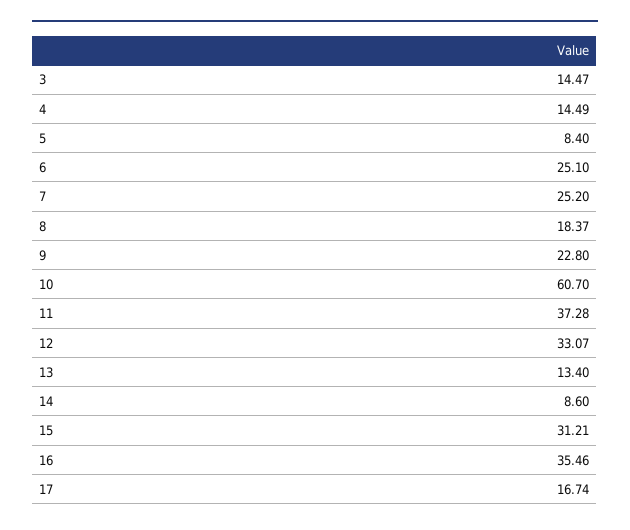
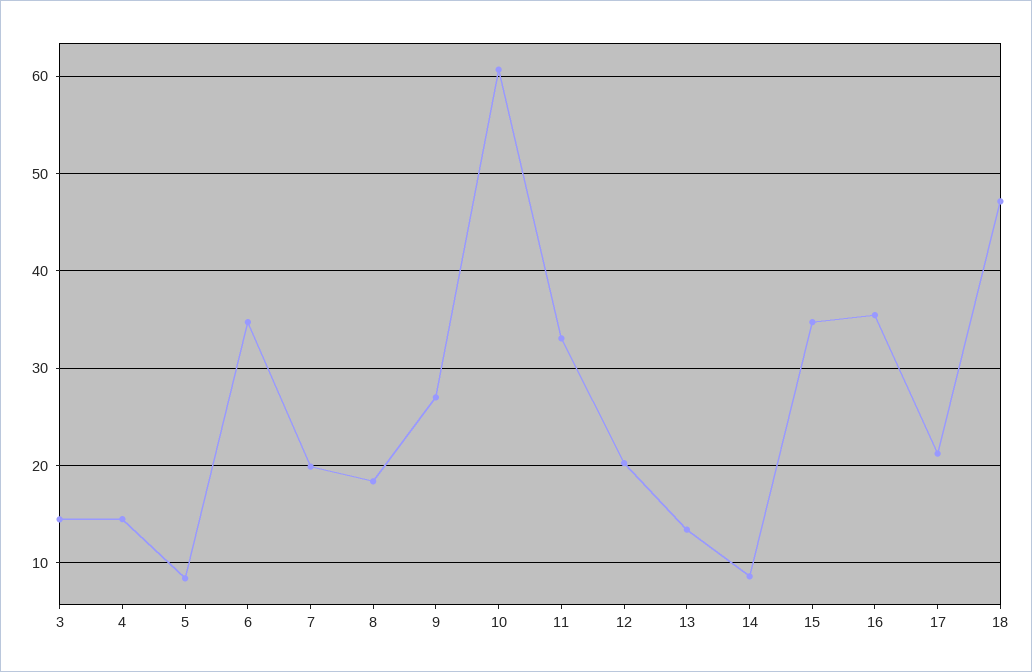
  {
    "3": 14.47,
    "4": 14.49,
    "5": 8.4,
-   "6": 25.1,
+   "6": 35,
-   "7": 25.2,
+   "7": 20,
    "8": 18.37,
-   "9": 22.8,
+   "9": 27,
    "10": 60.7,
-   "11": 37.28,
+   "11": 33,
-   "12": 33.07,
+   "12": 20,
    "13": 13.4,
    "14": 8.6,
-   "15": 31.21,
+   "15": 35,
    "16": 35.46,
-   "17": 16.74
+   "17": 21,
+   "18": 47
  }

